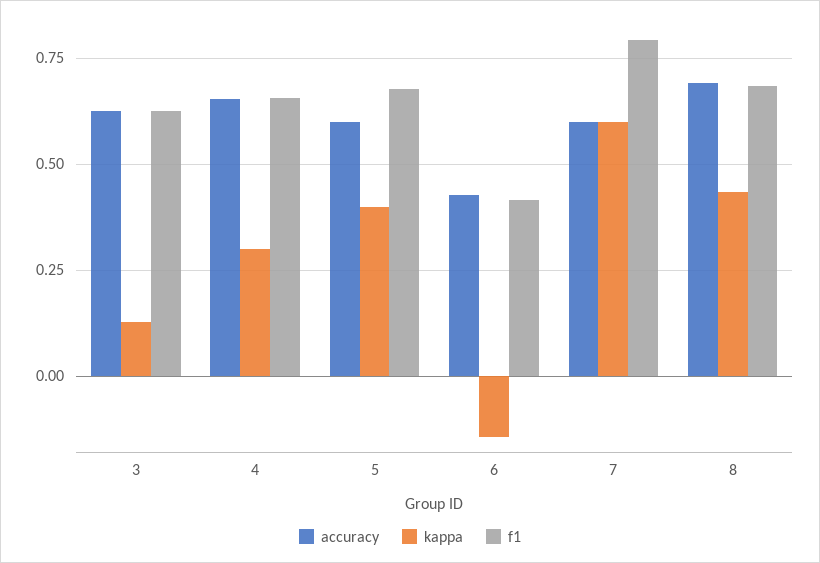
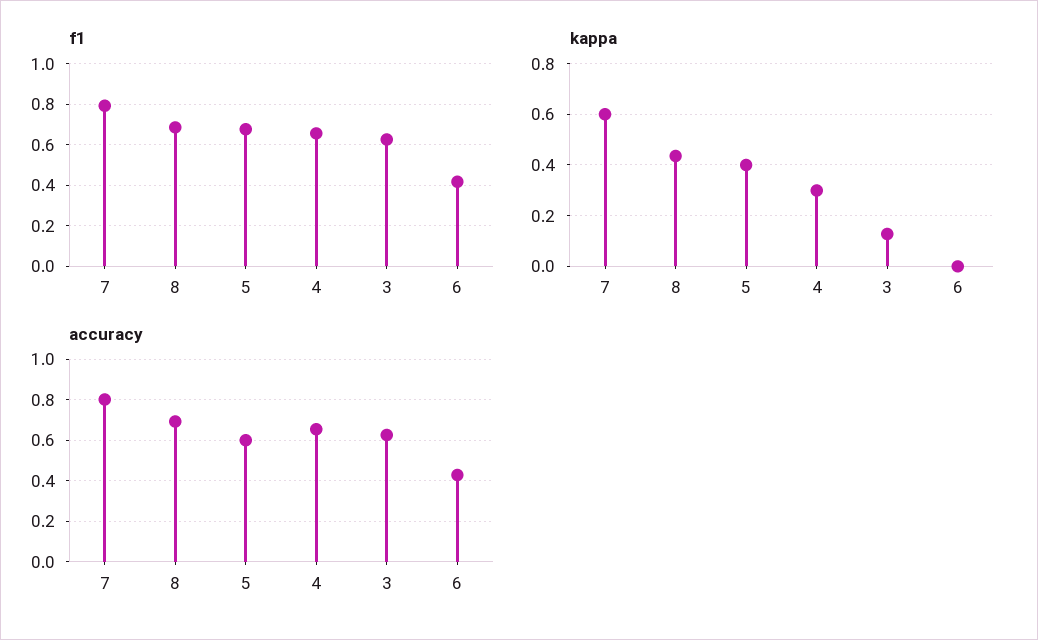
  {
    "accuracy": {
      "3": 0.625,
      "4": 0.65,
      "5": 0.6,
      "6": 0.425,
-     "7": 0.6,
+     "7": 0.8,
      "8": 0.7
    },
    "kappa": {
      "3": 0.125,
      "4": 0.3,
      "5": 0.4,
-     "6": -0.15,
+     "6": 0,
      "7": 0.6,
      "8": 0.425
    },
    "f1": {
      "3": 0.625,
      "4": 0.65,
      "5": 0.675,
      "6": 0.425,
      "7": 0.8,
      "8": 0.675
    }
  }

